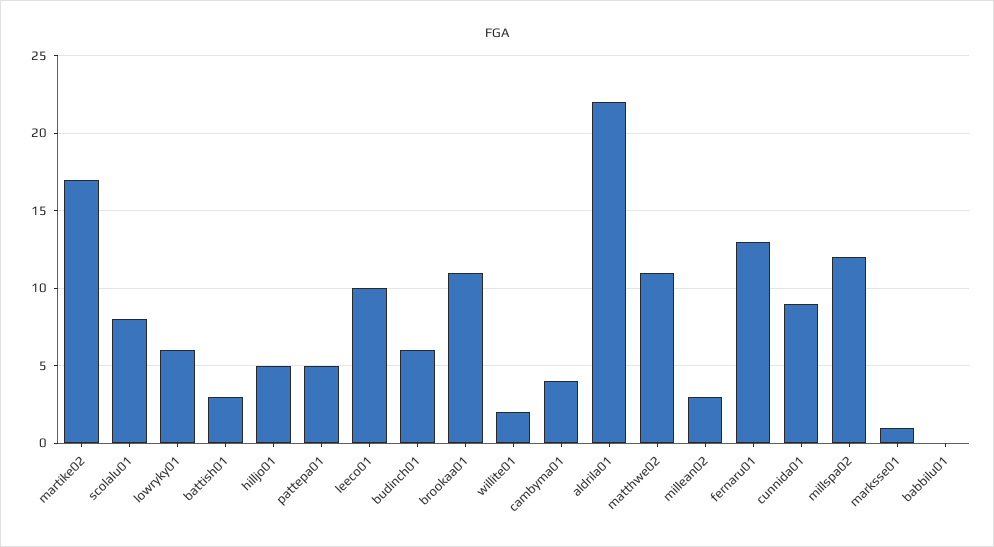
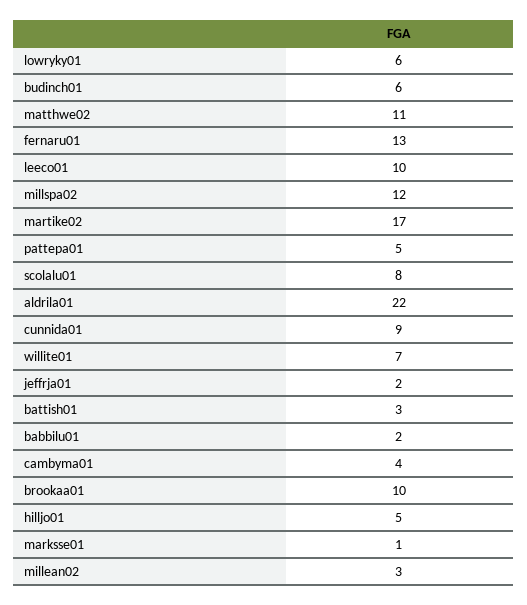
  {
    "martike02": 17,
    "scolalu01": 8,
    "lowryky01": 6,
    "battish01": 3,
    "hilljo01": 5,
    "pattepa01": 5,
    "leeco01": 10,
    "budinch01": 6,
-   "brookaa01": 11,
+   "brookaa01": 10,
-   "willite01": 2,
+   "willite01": 7,
    "cambyma01": 4,
    "aldrila01": 22,
    "matthwe02": 11,
    "millean02": 3,
    "fernaru01": 13,
    "cunnida01": 9,
    "millspa02": 12,
    "marksse01": 1,
-   "babbilu01": 0
+   "babbilu01": 2,
+   "jeffrja01": 2
  }

